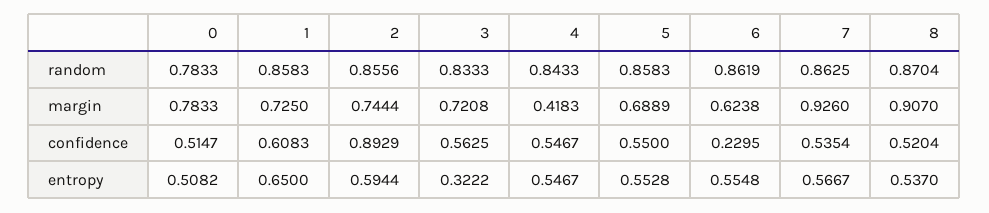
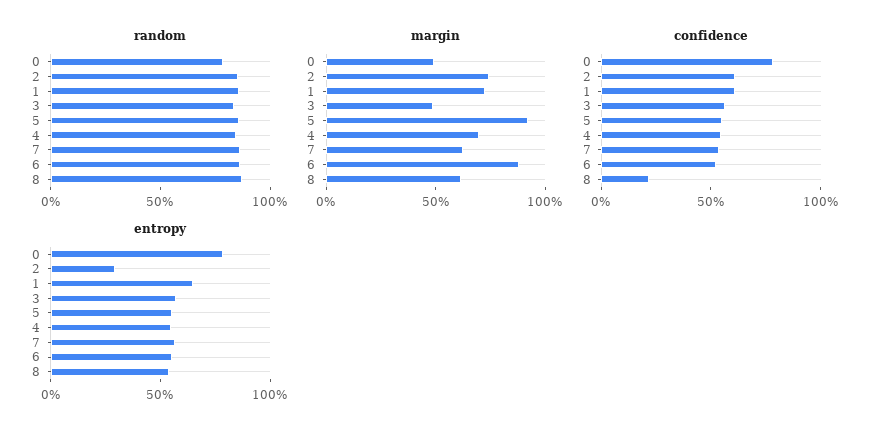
  {
    "random": {
      "0": 0.7833,
      "1": 0.8583,
      "2": 0.8556,
      "3": 0.8333,
      "4": 0.8433,
      "5": 0.8583,
      "6": 0.8619,
      "7": 0.8625,
      "8": 0.8704
    },
    "margin": {
-     "0": 0.7833,
+     "0": 0.5,
      "1": 0.725,
      "2": 0.7444,
-     "3": 0.7208,
+     "3": 0.5,
-     "4": 0.4183,
+     "4": 0.7,
-     "5": 0.6889,
+     "5": 0.9,
-     "6": 0.6238,
+     "6": 0.9,
-     "7": 0.926,
+     "7": 0.6,
-     "8": 0.907
+     "8": 0.6
    },
    "confidence": {
-     "0": 0.5147,
+     "0": 0.8,
      "1": 0.6083,
-     "2": 0.8929,
+     "2": 0.6,
      "3": 0.5625,
      "4": 0.5467,
      "5": 0.55,
-     "6": 0.2295,
+     "6": 0.5,
      "7": 0.5354,
-     "8": 0.5204
+     "8": 0.2
    },
    "entropy": {
-     "0": 0.5082,
+     "0": 0.8,
      "1": 0.65,
-     "2": 0.5944,
+     "2": 0.3,
-     "3": 0.3222,
+     "3": 0.6,
      "4": 0.5467,
      "5": 0.5528,
      "6": 0.5548,
      "7": 0.5667,
      "8": 0.537
    }
  }

